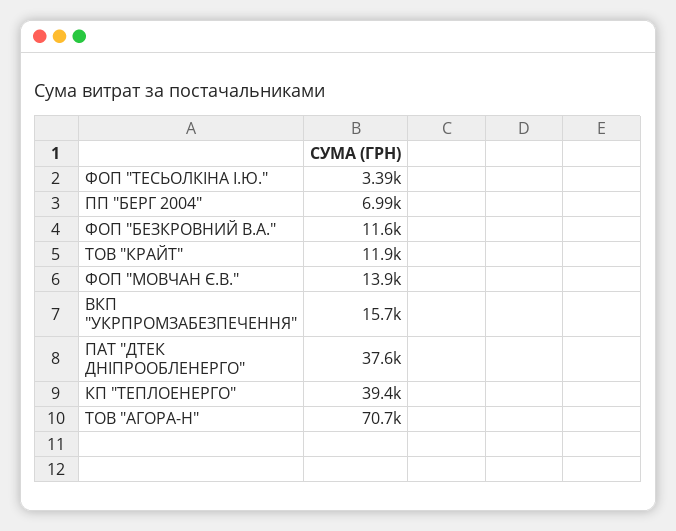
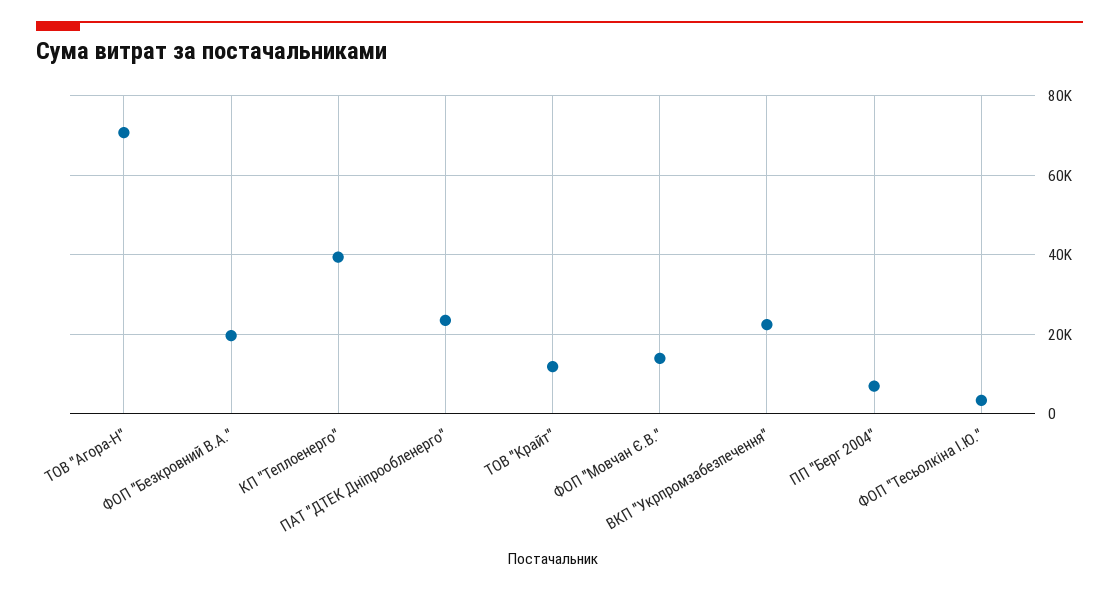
  {
    "ФОП \"ТЕСЬОЛКІНА І.Ю.\"": 3390,
    "ПП \"БЕРГ 2004\"": 6990,
-   "ФОП \"БЕЗКРОВНИЙ В.А.\"": 11600,
+   "ФОП \"БЕЗКРОВНИЙ В.А.\"": 20000,
    "ТОВ \"КРАЙТ\"": 11900,
    "ФОП \"МОВЧАН Є.В.\"": 13900,
-   "ВКП \"УКРПРОМЗАБЕЗПЕЧЕННЯ\"": 15700,
+   "ВКП \"УКРПРОМЗАБЕЗПЕЧЕННЯ\"": 22000,
-   "ПАТ \"ДТЕК ДНІПРООБЛЕНЕРГО\"": 37600,
+   "ПАТ \"ДТЕК ДНІПРООБЛЕНЕРГО\"": 24000,
    "КП \"ТЕПЛОЕНЕРГО\"": 39400,
    "ТОВ \"АГОРА-Н\"": 70700
  }

